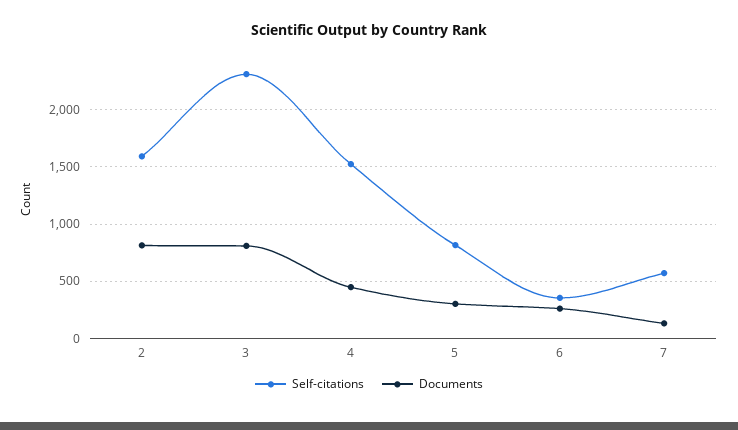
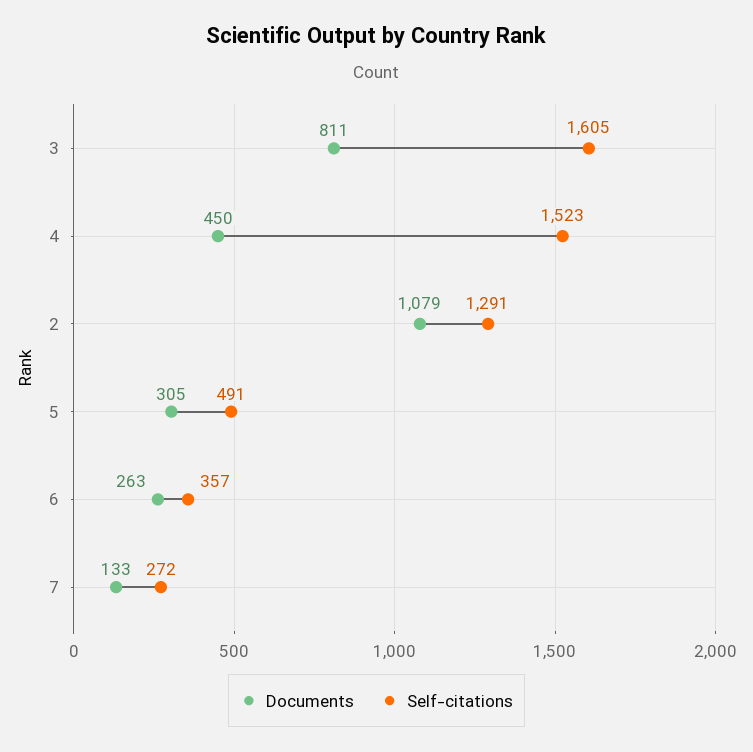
  {
    "Self-citations": {
-     "2": 1600,
+     "2": 1291,
-     "3": 2300,
+     "3": 1605,
      "4": 1523,
-     "5": 800,
+     "5": 491,
      "6": 357,
-     "7": 600
+     "7": 272
    },
    "Documents": {
-     "2": 800,
+     "2": 1079,
      "3": 811,
      "4": 450,
      "5": 305,
      "6": 263,
      "7": 133
    }
  }

